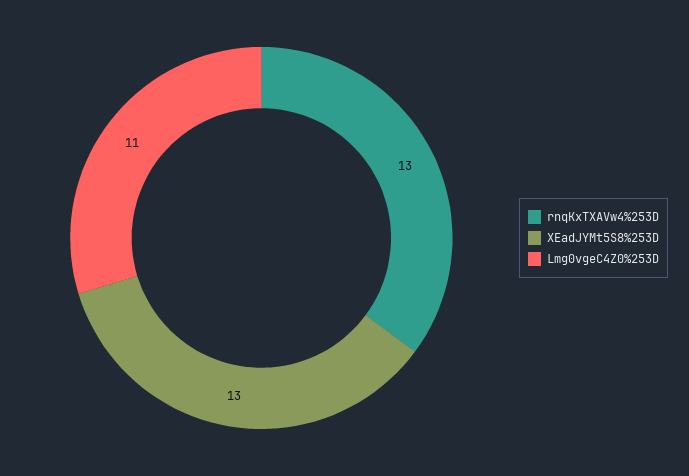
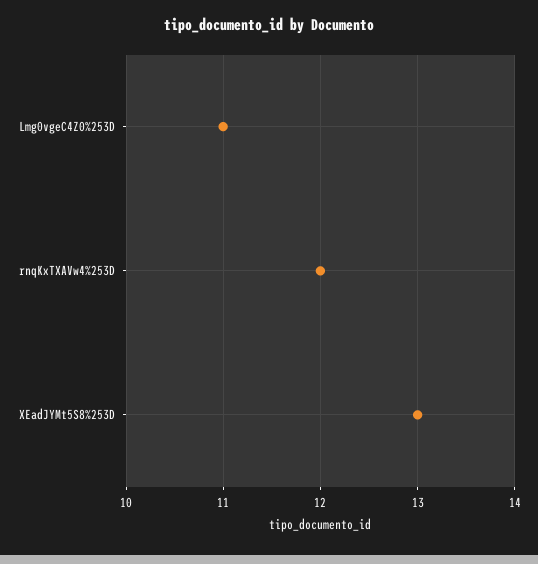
  {
-   "rnqKxTXAVw4%253D": 13,
+   "rnqKxTXAVw4%253D": 12,
    "XEadJYMt5S8%253D": 13,
    "Lmg0vgeC4Z0%253D": 11
  }

